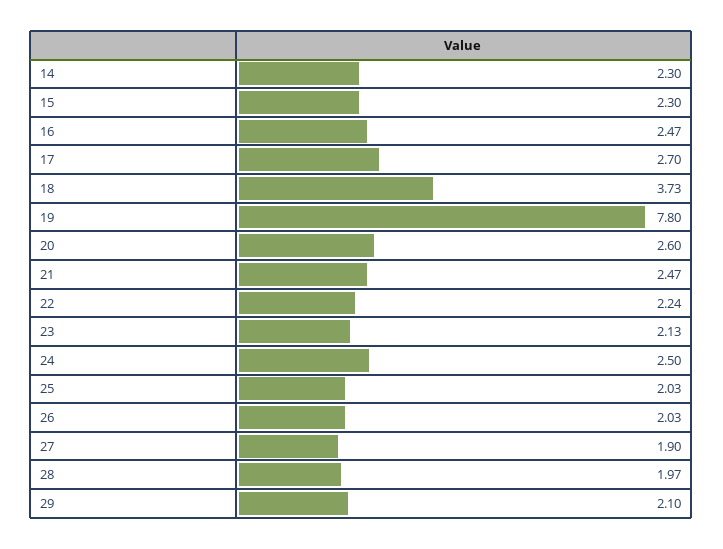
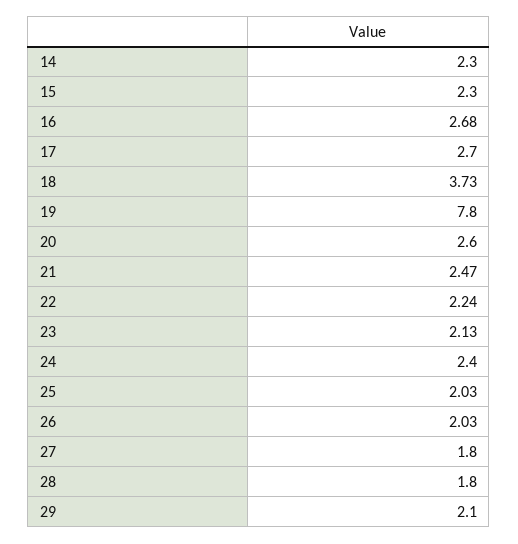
  {
    "14": 2.3,
    "15": 2.3,
-   "16": 2.47,
+   "16": 2.68,
    "17": 2.7,
    "18": 3.73,
    "19": 7.8,
    "20": 2.6,
    "21": 2.47,
    "22": 2.24,
    "23": 2.13,
-   "24": 2.5,
+   "24": 2.4,
    "25": 2.03,
    "26": 2.03,
-   "27": 1.9,
+   "27": 1.8,
-   "28": 1.97,
+   "28": 1.8,
    "29": 2.1
  }

